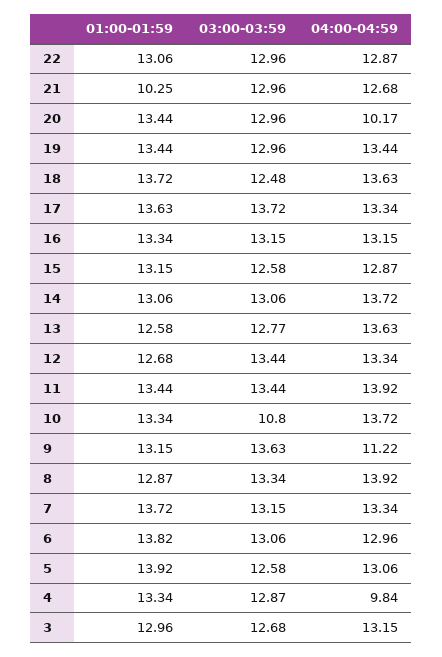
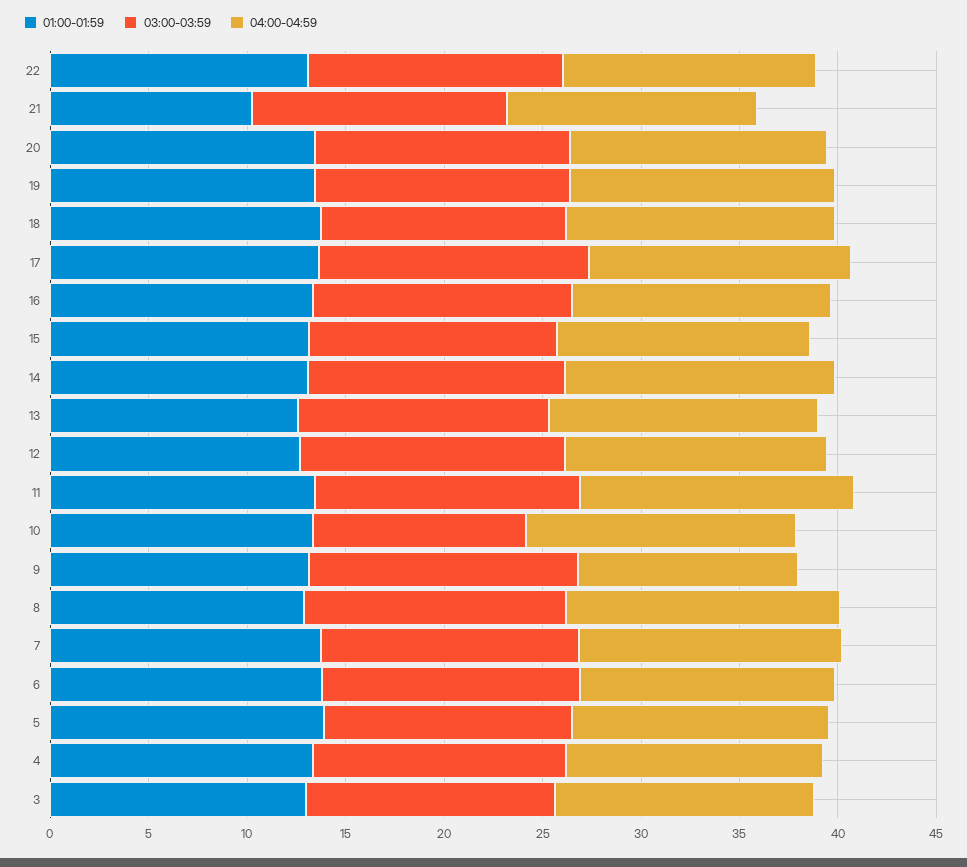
  {
    "01:00-01:59": {
      "22": 13.06,
      "21": 10.25,
      "20": 13.44,
      "19": 13.44,
      "18": 13.72,
      "17": 13.63,
      "16": 13.34,
      "15": 13.15,
      "14": 13.06,
      "13": 12.58,
      "12": 12.68,
      "11": 13.44,
      "10": 13.34,
      "9": 13.15,
      "8": 12.87,
      "7": 13.72,
      "6": 13.82,
      "5": 13.92,
      "4": 13.34,
      "3": 12.96
    },
    "03:00-03:59": {
      "22": 12.96,
      "21": 12.96,
      "20": 12.96,
      "19": 12.96,
      "18": 12.48,
      "17": 13.72,
      "16": 13.15,
      "15": 12.58,
      "14": 13.06,
      "13": 12.77,
      "12": 13.44,
      "11": 13.44,
      "10": 10.8,
      "9": 13.63,
      "8": 13.34,
      "7": 13.15,
      "6": 13.06,
      "5": 12.58,
      "4": 12.87,
      "3": 12.68
    },
    "04:00-04:59": {
      "22": 12.87,
      "21": 12.68,
-     "20": 10.17,
+     "20": 13,
      "19": 13.44,
      "18": 13.63,
      "17": 13.34,
      "16": 13.15,
      "15": 12.87,
      "14": 13.72,
      "13": 13.63,
      "12": 13.34,
      "11": 13.92,
      "10": 13.72,
      "9": 11.22,
      "8": 13.92,
      "7": 13.34,
      "6": 12.96,
      "5": 13.06,
-     "4": 9.84,
+     "4": 13,
      "3": 13.15
    }
  }

